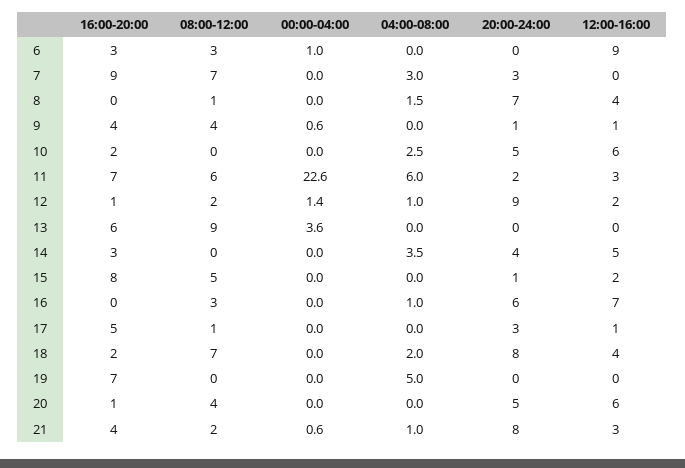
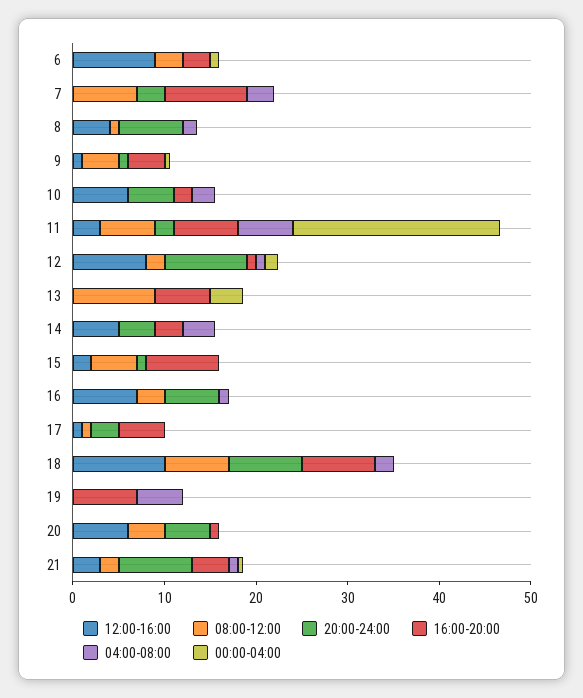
  {
    "16:00-20:00": {
      "6": 3,
      "7": 9,
      "8": 0,
      "9": 4,
      "10": 2,
      "11": 7,
      "12": 1,
      "13": 6,
      "14": 3,
      "15": 8,
      "16": 0,
      "17": 5,
-     "18": 2,
+     "18": 8,
      "19": 7,
      "20": 1,
      "21": 4
    },
    "08:00-12:00": {
      "6": 3,
      "7": 7,
      "8": 1,
      "9": 4,
      "10": 0,
      "11": 6,
      "12": 2,
      "13": 9,
      "14": 0,
      "15": 5,
      "16": 3,
      "17": 1,
      "18": 7,
      "19": 0,
      "20": 4,
      "21": 2
    },
    "00:00-04:00": {
      "6": 1,
      "7": 0,
      "8": 0,
      "9": 0.6,
      "10": 0,
      "11": 22.6,
      "12": 1.4,
      "13": 3.6,
      "14": 0,
      "15": 0,
      "16": 0,
      "17": 0,
      "18": 0,
      "19": 0,
      "20": 0,
      "21": 0.6
    },
    "04:00-08:00": {
      "6": 0,
      "7": 3,
      "8": 1.5,
      "9": 0,
      "10": 2.5,
      "11": 6,
      "12": 1,
      "13": 0,
      "14": 3.5,
      "15": 0,
      "16": 1,
      "17": 0,
      "18": 2,
      "19": 5,
      "20": 0,
      "21": 1
    },
    "20:00-24:00": {
      "6": 0,
      "7": 3,
      "8": 7,
      "9": 1,
      "10": 5,
      "11": 2,
      "12": 9,
      "13": 0,
      "14": 4,
      "15": 1,
      "16": 6,
      "17": 3,
      "18": 8,
      "19": 0,
      "20": 5,
      "21": 8
    },
    "12:00-16:00": {
      "6": 9,
      "7": 0,
      "8": 4,
      "9": 1,
      "10": 6,
      "11": 3,
-     "12": 2,
+     "12": 8,
      "13": 0,
      "14": 5,
      "15": 2,
      "16": 7,
      "17": 1,
-     "18": 4,
+     "18": 10,
      "19": 0,
      "20": 6,
      "21": 3
    }
  }

